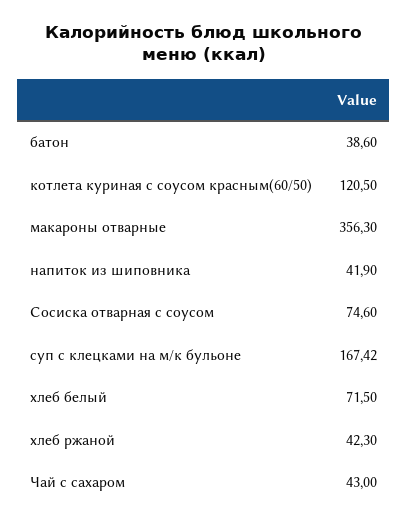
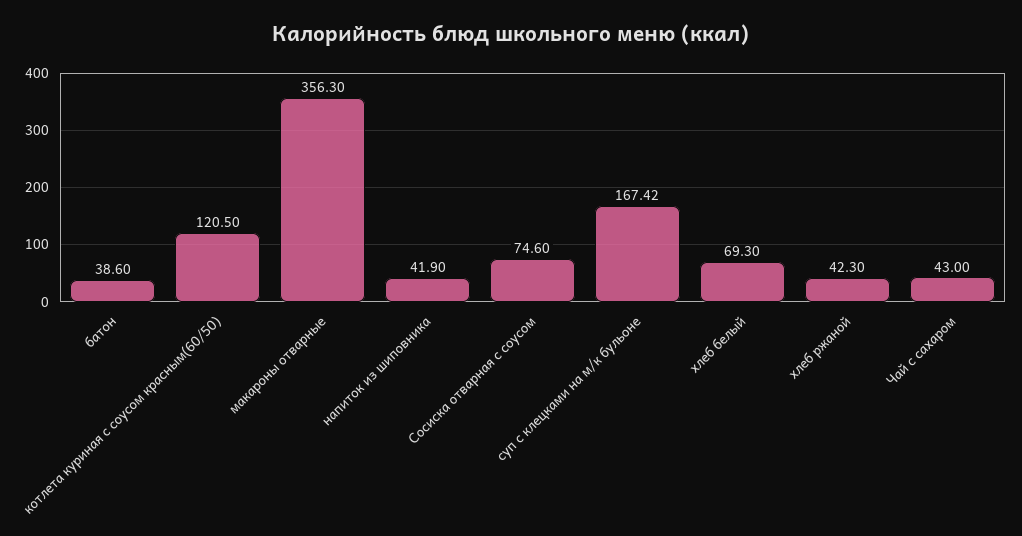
  {
    "батон": 38.6,
    "котлета куриная с соусом красным(60/50)": 120.5,
    "макароны отварные": 356.3,
    "напиток из шиповника": 41.9,
    "Сосиска отварная с соусом": 74.6,
    "суп с клецками на м/к бульоне": 167.42,
-   "хлеб белый": 71.5,
+   "хлеб белый": 69.3,
    "хлеб ржаной": 42.3,
    "Чай с сахаром": 43
  }

